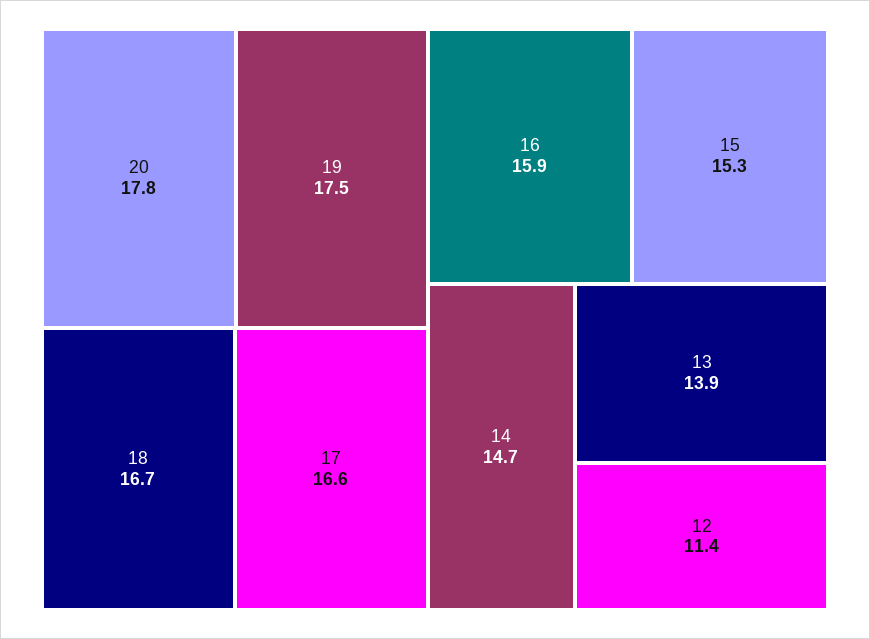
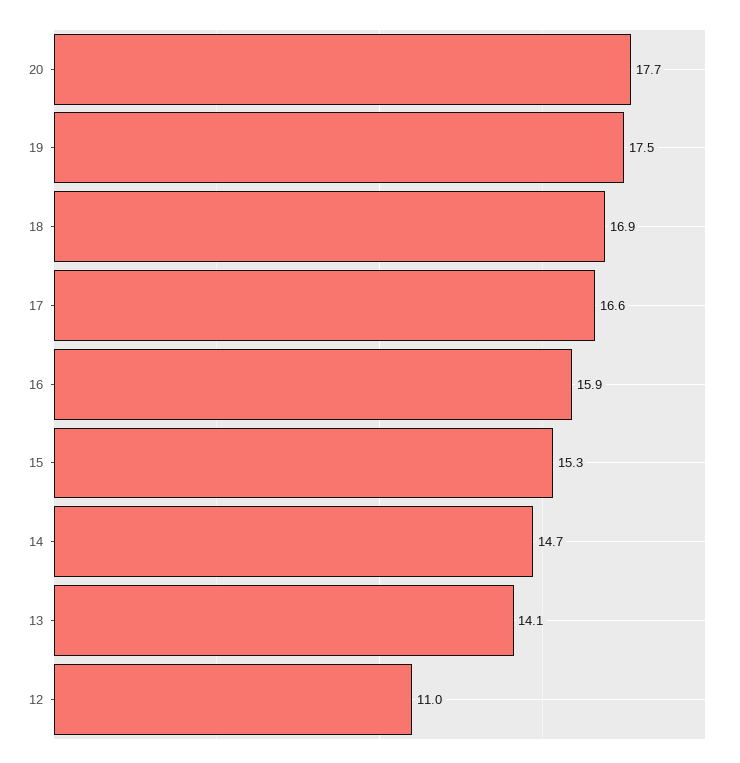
  {
-   "20": 17.8,
+   "20": 17.7,
    "19": 17.5,
-   "18": 16.7,
+   "18": 16.9,
    "17": 16.6,
    "16": 15.9,
    "15": 15.3,
    "14": 14.7,
-   "13": 13.9,
+   "13": 14.1,
-   "12": 11.4
+   "12": 11
  }

